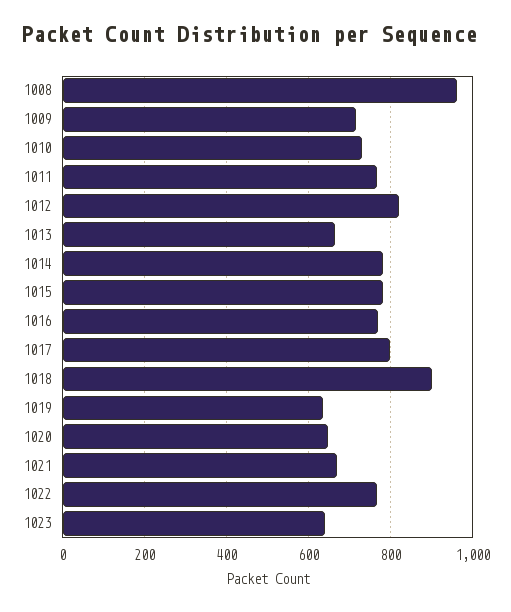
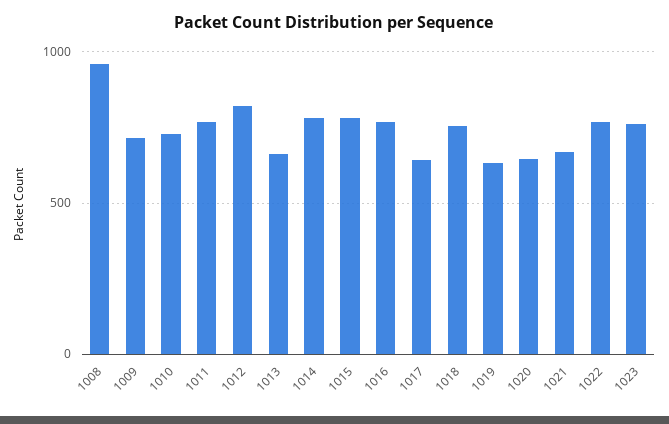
  {
    "1008": 960,
    "1009": 720,
    "1010": 740,
    "1011": 760,
    "1012": 820,
    "1013": 660,
    "1014": 780,
    "1015": 780,
    "1016": 760,
-   "1017": 800,
+   "1017": 650,
-   "1018": 900,
+   "1018": 750,
    "1019": 640,
    "1020": 640,
    "1021": 660,
    "1022": 760,
-   "1023": 640
+   "1023": 750
  }

